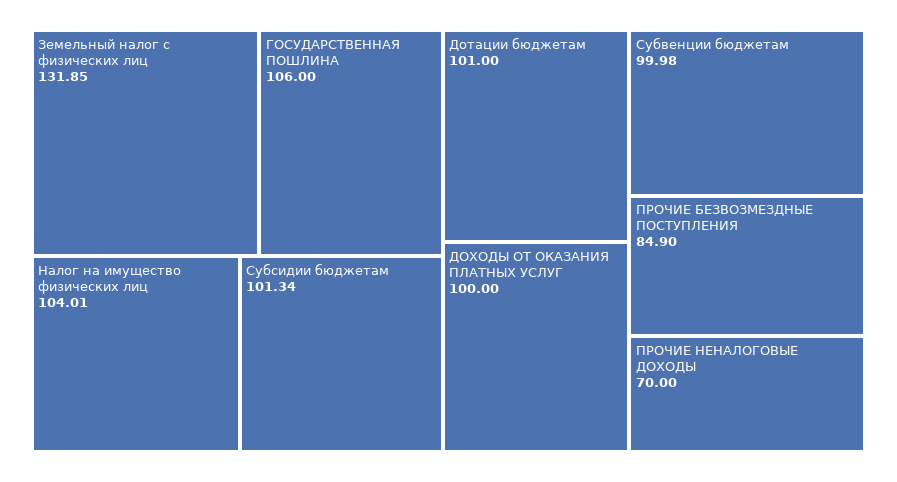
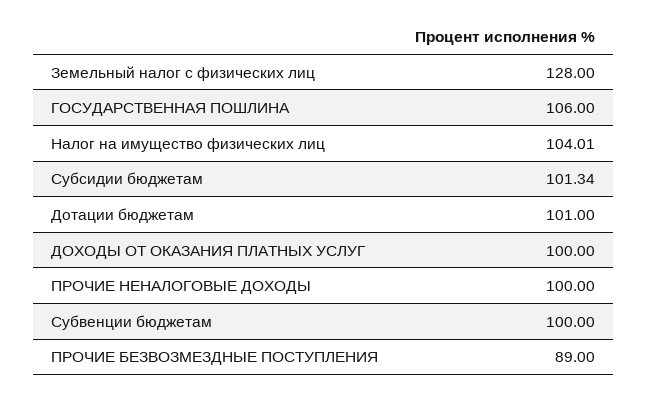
  {
-   "Земельный налог с физических лиц": 131.85,
+   "Земельный налог с физических лиц": 128,
    "ГОСУДАРСТВЕННАЯ ПОШЛИНА": 106,
    "Налог на имущество физических лиц": 104.01,
    "Субсидии бюджетам": 101.34,
    "Дотации бюджетам": 101,
    "ДОХОДЫ ОТ ОКАЗАНИЯ ПЛАТНЫХ УСЛУГ": 100,
-   "Субвенции бюджетам": 99.98,
+   "Субвенции бюджетам": 100,
-   "ПРОЧИЕ БЕЗВОЗМЕЗДНЫЕ ПОСТУПЛЕНИЯ": 84.9,
+   "ПРОЧИЕ БЕЗВОЗМЕЗДНЫЕ ПОСТУПЛЕНИЯ": 89,
-   "ПРОЧИЕ НЕНАЛОГОВЫЕ ДОХОДЫ": 70
+   "ПРОЧИЕ НЕНАЛОГОВЫЕ ДОХОДЫ": 100
  }

